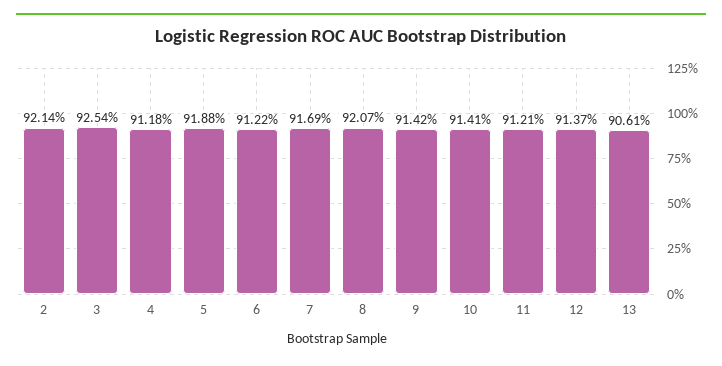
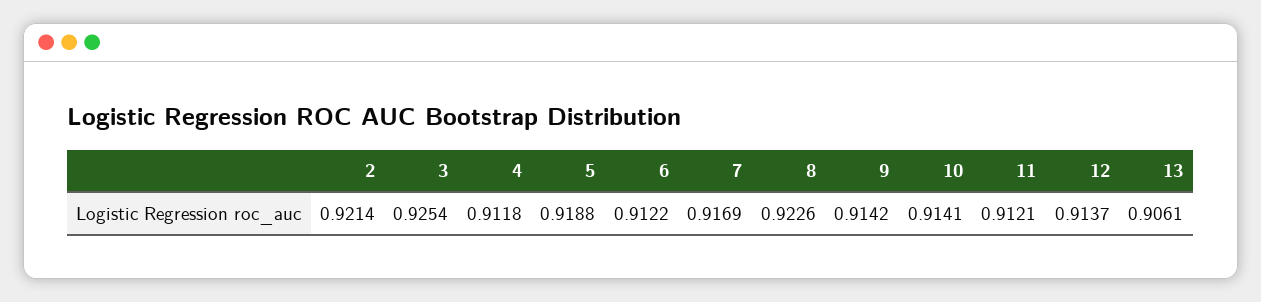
  {
    "2": 0.9214,
    "3": 0.9254,
    "4": 0.9118,
    "5": 0.9188,
    "6": 0.9122,
    "7": 0.9169,
-   "8": 0.9207,
+   "8": 0.9226,
    "9": 0.9142,
    "10": 0.9141,
    "11": 0.9121,
    "12": 0.9137,
    "13": 0.9061
  }

